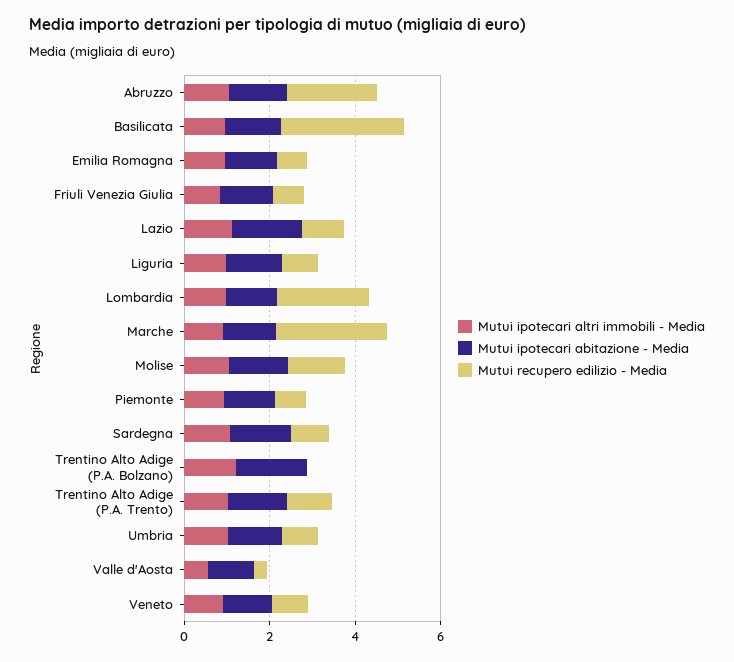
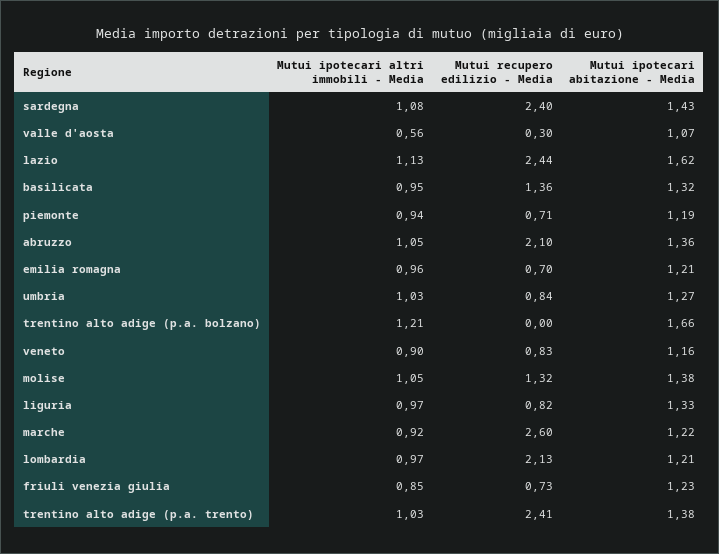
  {
    "Mutui ipotecari altri immobili - Media": {
      "Abruzzo": 1.05,
      "Basilicata": 0.95,
      "Emilia Romagna": 0.96,
      "Friuli Venezia Giulia": 0.85,
      "Lazio": 1.13,
      "Liguria": 0.97,
      "Lombardia": 0.97,
      "Marche": 0.92,
      "Molise": 1.05,
      "Piemonte": 0.94,
      "Sardegna": 1.08,
      "Trentino Alto Adige (P.A. Bolzano)": 1.21,
      "Trentino Alto Adige (P.A. Trento)": 1.03,
      "Umbria": 1.03,
      "Valle d'Aosta": 0.56,
      "Veneto": 0.9
    },
    "Mutui ipotecari abitazione - Media": {
      "Abruzzo": 1.36,
      "Basilicata": 1.32,
      "Emilia Romagna": 1.21,
      "Friuli Venezia Giulia": 1.23,
      "Lazio": 1.62,
      "Liguria": 1.33,
      "Lombardia": 1.21,
      "Marche": 1.22,
      "Molise": 1.38,
      "Piemonte": 1.19,
      "Sardegna": 1.43,
      "Trentino Alto Adige (P.A. Bolzano)": 1.66,
      "Trentino Alto Adige (P.A. Trento)": 1.38,
      "Umbria": 1.27,
      "Valle d'Aosta": 1.07,
      "Veneto": 1.16
    },
    "Mutui recupero edilizio - Media": {
      "Abruzzo": 2.1,
-     "Basilicata": 3,
+     "Basilicata": 1.36,
      "Emilia Romagna": 0.7,
      "Friuli Venezia Giulia": 0.73,
-     "Lazio": 1,
+     "Lazio": 2.44,
      "Liguria": 0.82,
      "Lombardia": 2.13,
      "Marche": 2.6,
      "Molise": 1.32,
      "Piemonte": 0.71,
-     "Sardegna": 1,
+     "Sardegna": 2.4,
      "Trentino Alto Adige (P.A. Bolzano)": 0,
-     "Trentino Alto Adige (P.A. Trento)": 1,
+     "Trentino Alto Adige (P.A. Trento)": 2.41,
      "Umbria": 0.84,
      "Valle d'Aosta": 0.3,
      "Veneto": 0.83
    }
  }

